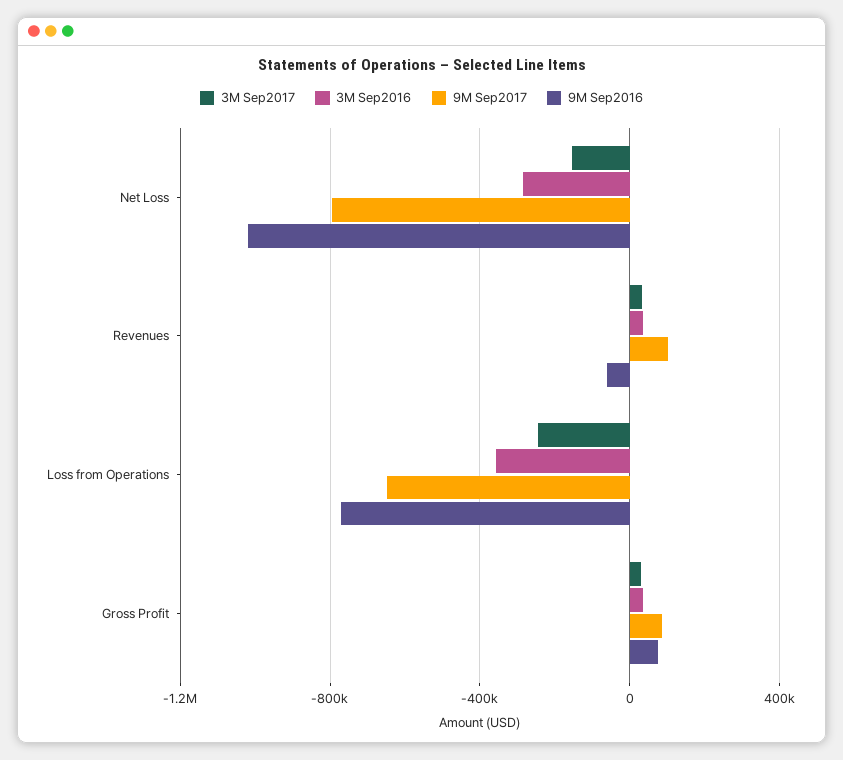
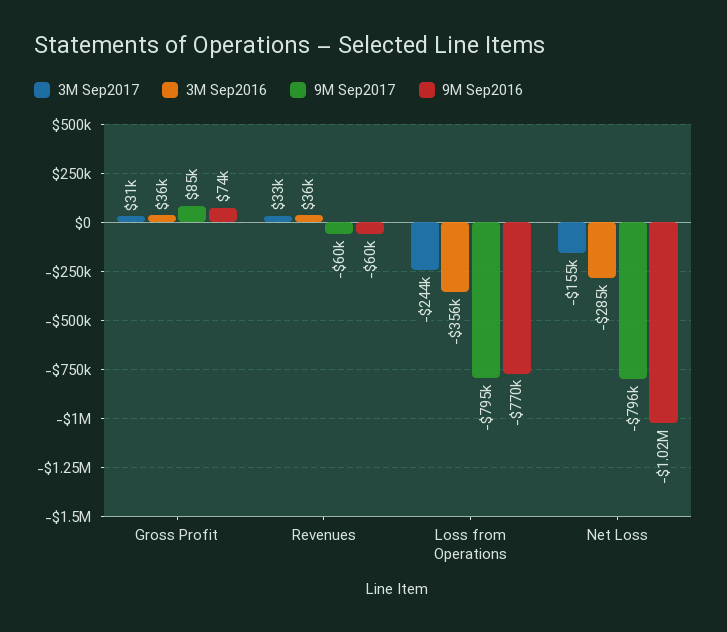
  {
    "3M Sep2017": {
      "Net Loss": -155000,
      "Revenues": 33000,
      "Loss from Operations": -244000,
      "Gross Profit": 31000
    },
    "3M Sep2016": {
      "Net Loss": -285000,
      "Revenues": 36000,
      "Loss from Operations": -356000,
      "Gross Profit": 36000
    },
    "9M Sep2017": {
      "Net Loss": -796000,
-     "Revenues": 100000,
+     "Revenues": -60000,
-     "Loss from Operations": -650000,
+     "Loss from Operations": -795000,
      "Gross Profit": 85000
    },
    "9M Sep2016": {
      "Net Loss": -1020000,
      "Revenues": -60000,
      "Loss from Operations": -770000,
      "Gross Profit": 74000
    }
  }

